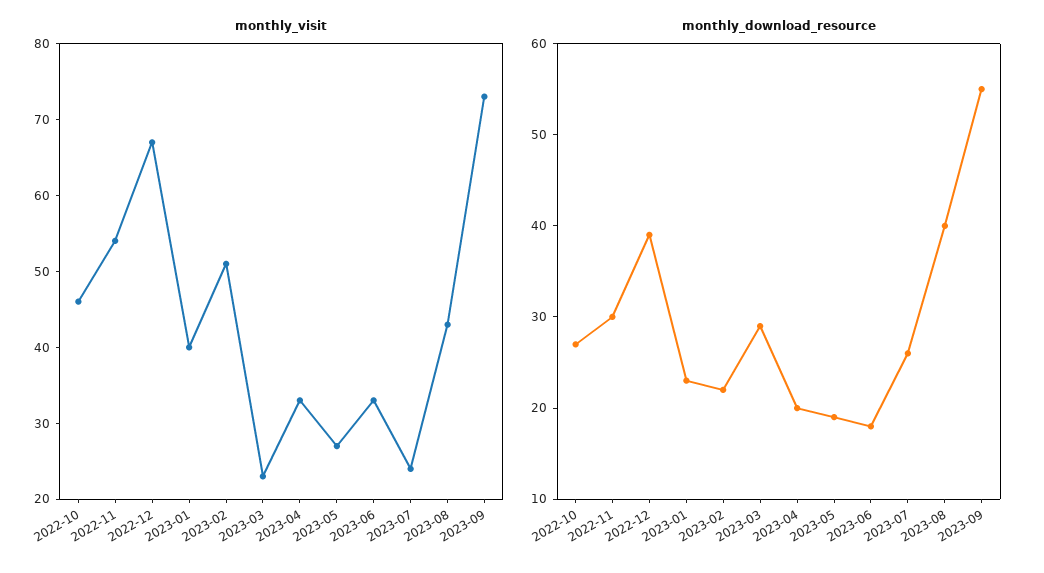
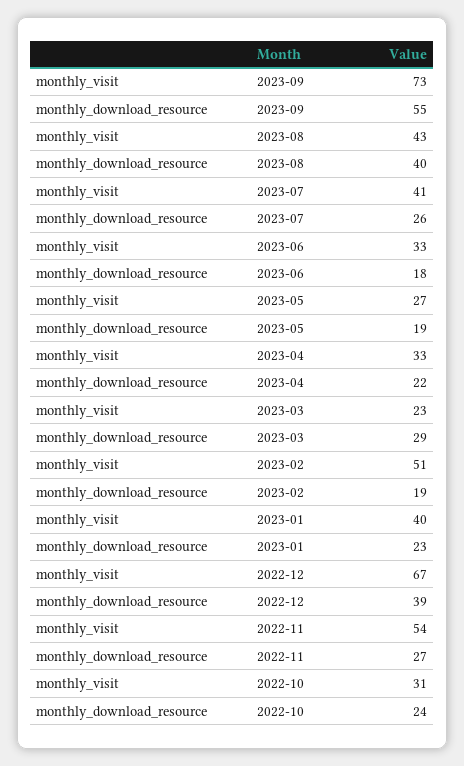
  {
    "monthly_visit": {
-     "2022-10": 45,
+     "2022-10": 31,
      "2022-11": 54,
      "2022-12": 67,
      "2023-01": 40,
      "2023-02": 51,
      "2023-03": 23,
      "2023-04": 33,
      "2023-05": 27,
      "2023-06": 33,
-     "2023-07": 25,
+     "2023-07": 41,
      "2023-08": 43,
      "2023-09": 73
    },
    "monthly_download_resource": {
-     "2022-10": 27,
+     "2022-10": 24,
-     "2022-11": 30,
+     "2022-11": 27,
      "2022-12": 39,
      "2023-01": 23,
-     "2023-02": 22,
+     "2023-02": 19,
      "2023-03": 29,
-     "2023-04": 20,
+     "2023-04": 22,
      "2023-05": 19,
      "2023-06": 18,
      "2023-07": 26,
      "2023-08": 40,
      "2023-09": 55
    }
  }

